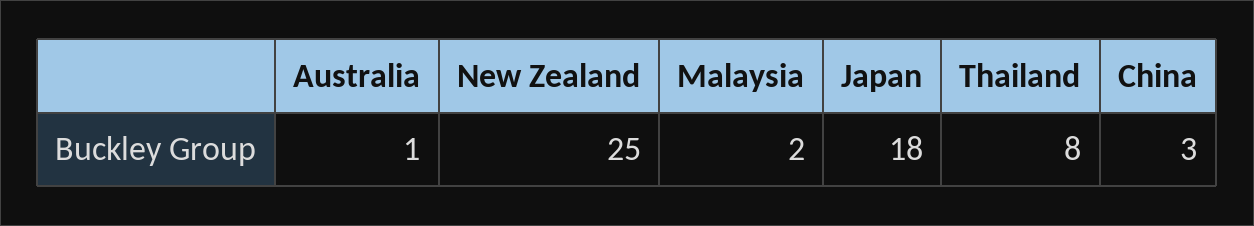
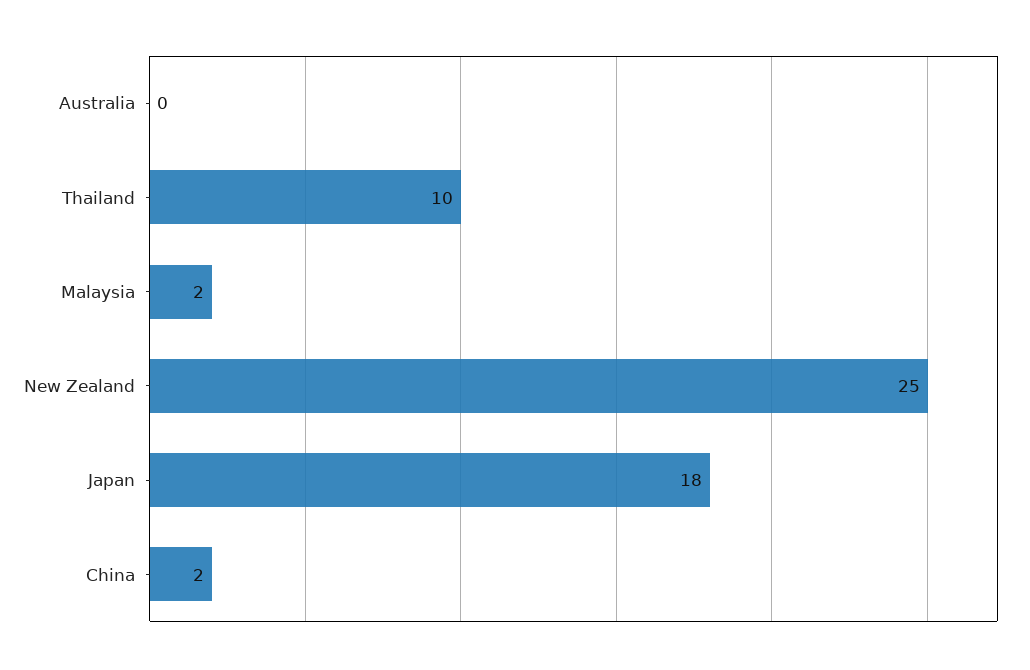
  {
-   "Australia": 1,
+   "Australia": 0,
    "New Zealand": 25,
    "Malaysia": 2,
    "Japan": 18,
-   "Thailand": 8,
+   "Thailand": 10,
-   "China": 3
+   "China": 2
  }

